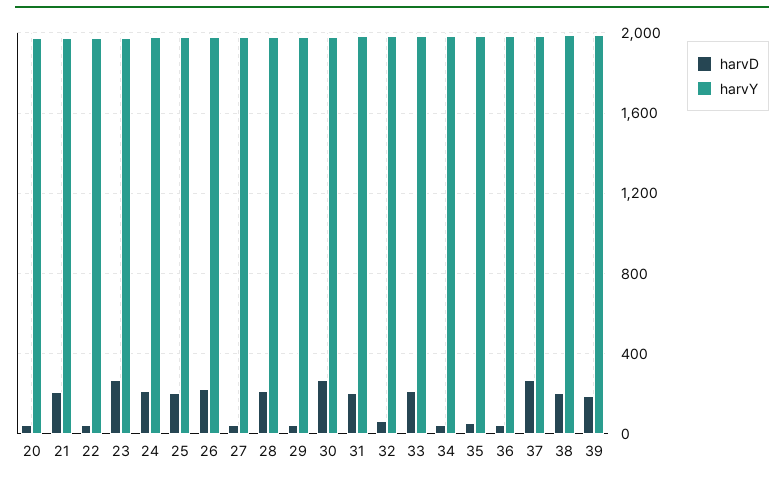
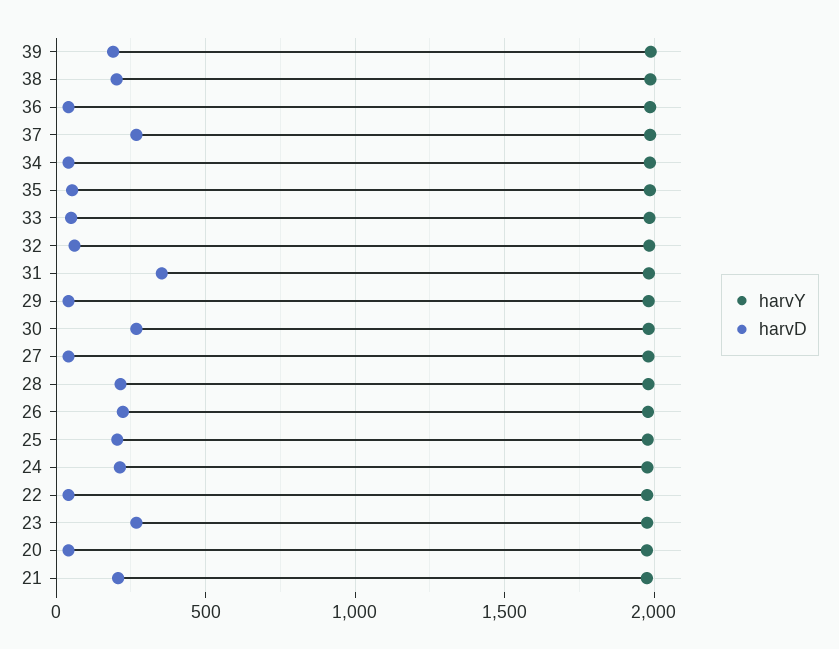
  {
    "harvD": {
      "20": 50,
      "21": 200,
      "22": 50,
      "23": 250,
      "24": 200,
      "25": 200,
      "26": 200,
      "27": 50,
      "28": 200,
      "29": 50,
      "30": 250,
-     "31": 200,
+     "31": 350,
      "32": 50,
-     "33": 200,
+     "33": 50,
      "34": 50,
      "35": 50,
      "36": 50,
      "37": 250,
      "38": 200,
      "39": 200
    },
    "harvY": {
      "20": 2000,
      "21": 2000,
      "22": 2000,
      "23": 2000,
      "24": 2000,
      "25": 2000,
      "26": 2000,
      "27": 2000,
      "28": 2000,
      "29": 2000,
      "30": 2000,
      "31": 2000,
      "32": 2000,
      "33": 2000,
      "34": 2000,
      "35": 2000,
      "36": 2000,
      "37": 2000,
      "38": 2000,
      "39": 2000
    }
  }

